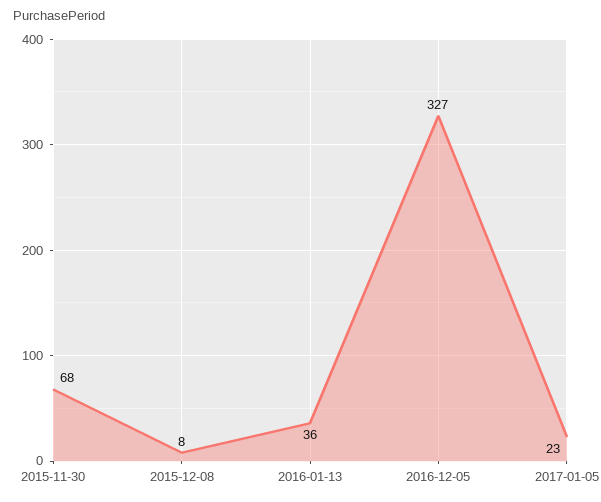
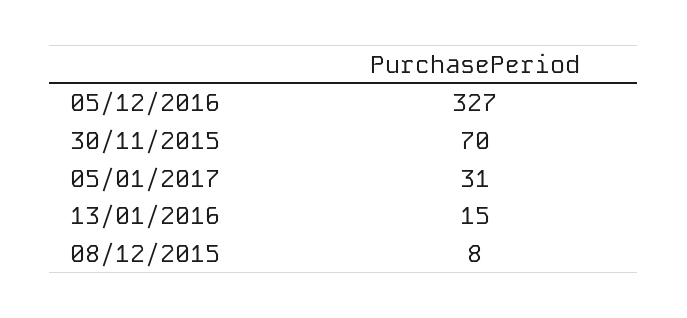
  {
-   "2015-11-30": 68,
+   "2015-11-30": 70,
    "2015-12-08": 8,
-   "2016-01-13": 36,
+   "2016-01-13": 15,
    "2016-12-05": 327,
-   "2017-01-05": 23
+   "2017-01-05": 31
  }

